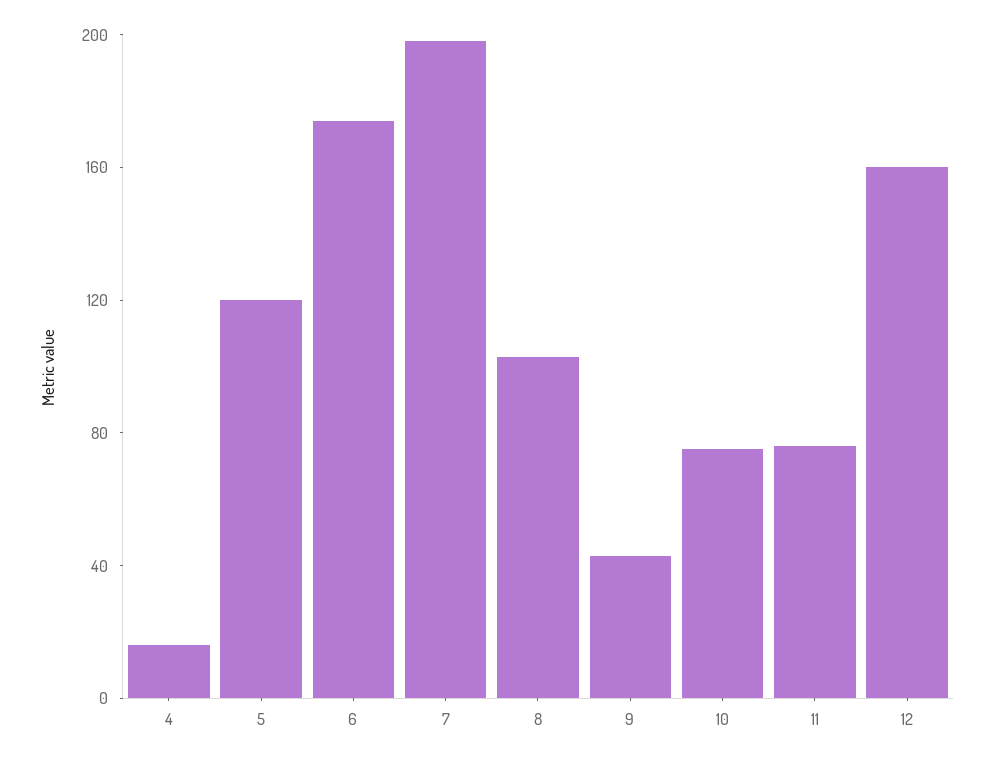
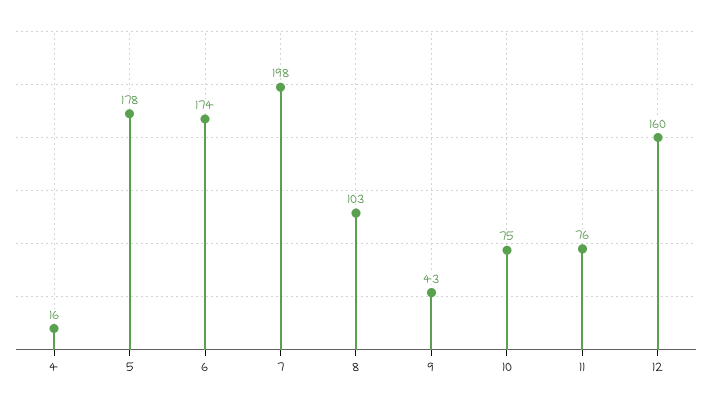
  {
    "4": 16,
-   "5": 120,
+   "5": 178,
    "6": 174,
    "7": 198,
    "8": 103,
    "9": 43,
    "10": 75,
    "11": 76,
    "12": 160
  }

